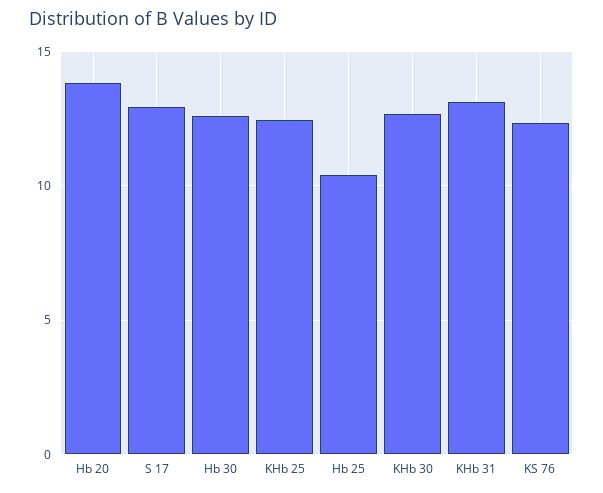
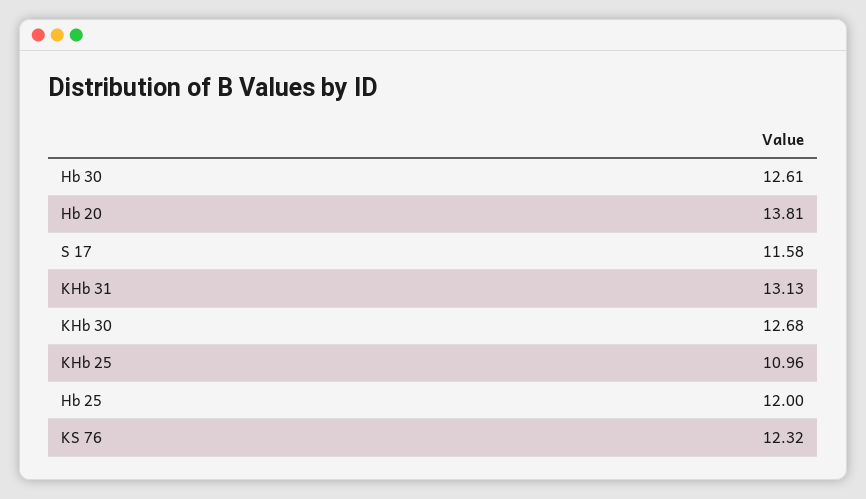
  {
    "Hb 20": 13.81,
-   "S 17": 13,
+   "S 17": 11.58,
    "Hb 30": 12.61,
-   "KHb 25": 12.5,
+   "KHb 25": 10.96,
-   "Hb 25": 10.5,
+   "Hb 25": 12,
    "KHb 30": 12.68,
    "KHb 31": 13.13,
    "KS 76": 12.32
  }

